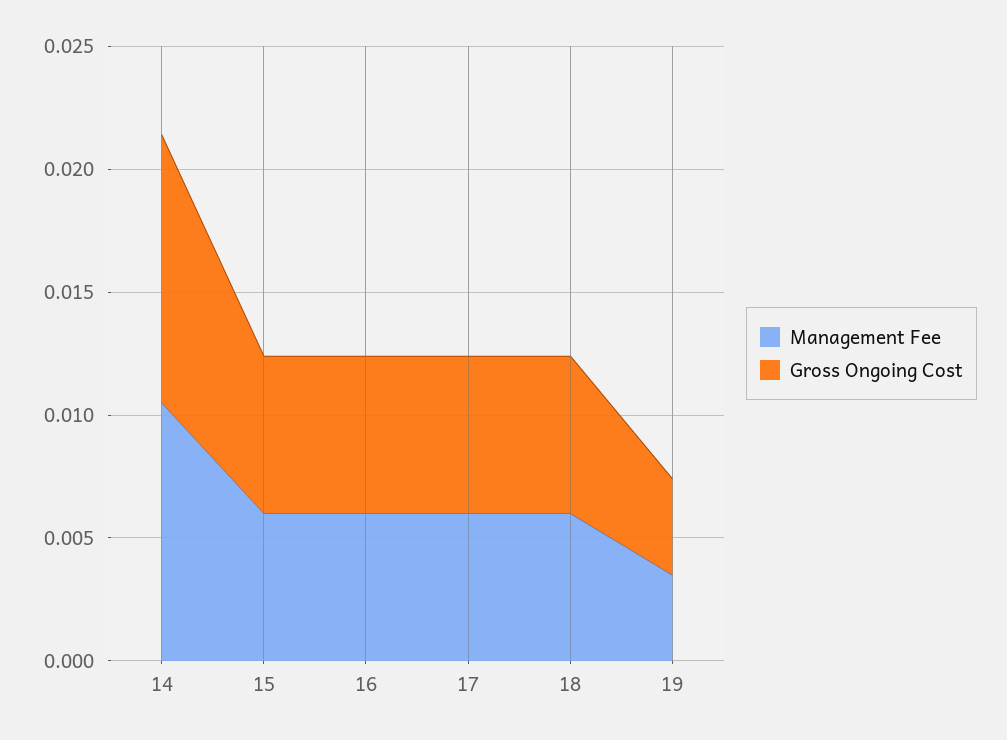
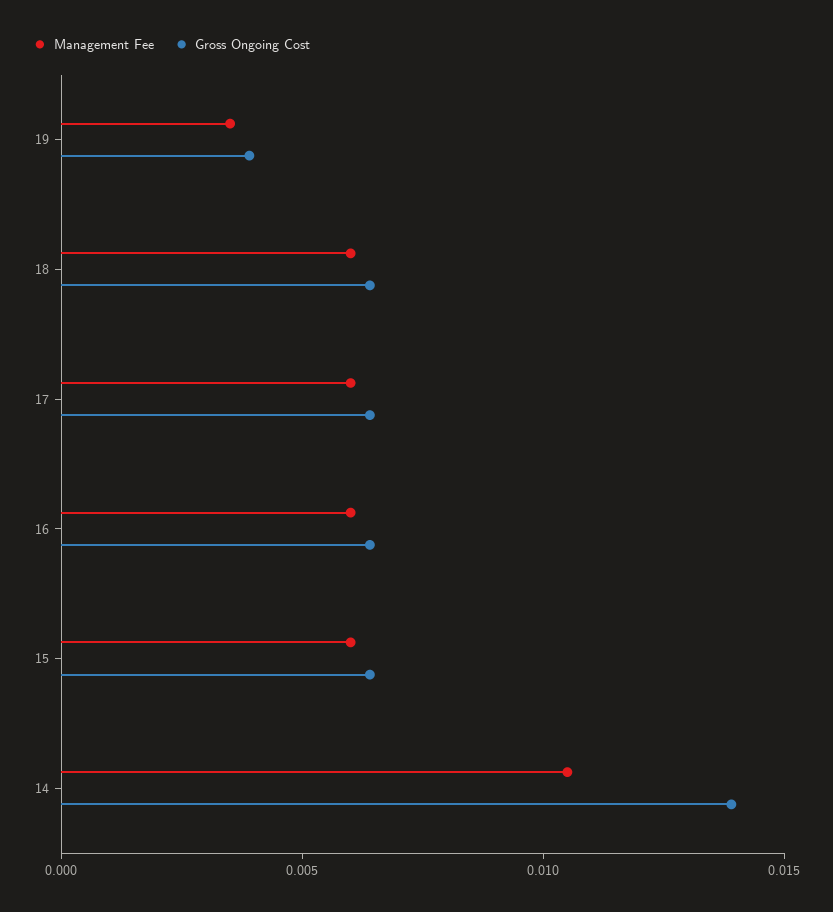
  {
    "Management Fee": {
      "14": 0.011,
      "15": 0.006,
      "16": 0.006,
      "17": 0.006,
      "18": 0.006,
      "19": 0.004
    },
    "Gross Ongoing Cost": {
-     "14": 0.011,
+     "14": 0.014,
      "15": 0.006,
      "16": 0.006,
      "17": 0.006,
      "18": 0.006,
      "19": 0.004
    }
  }

